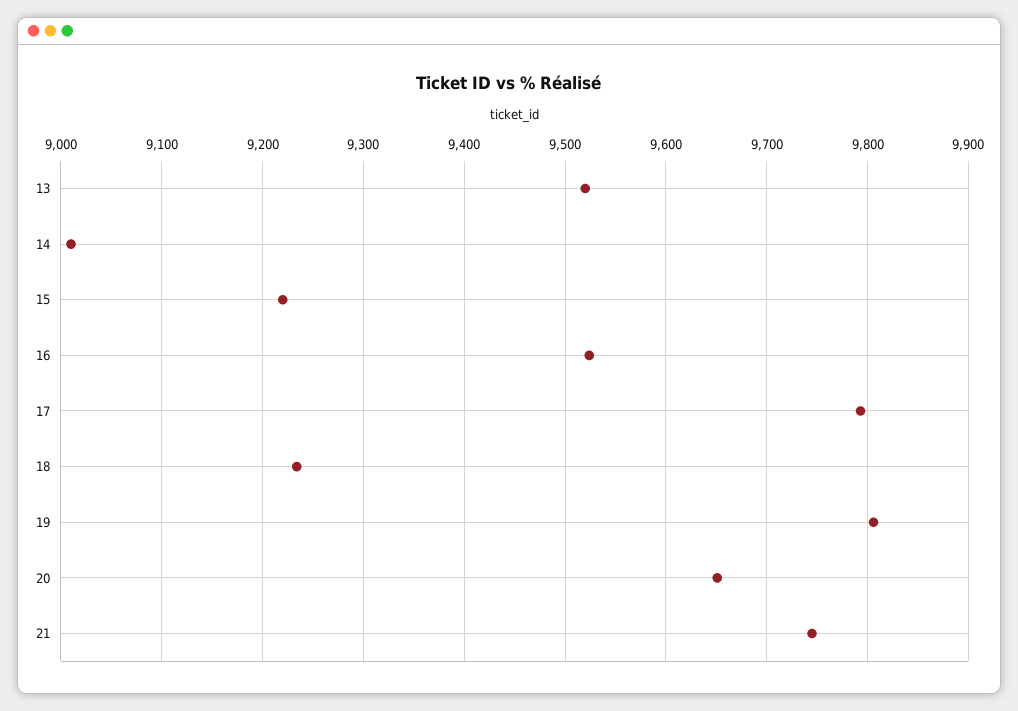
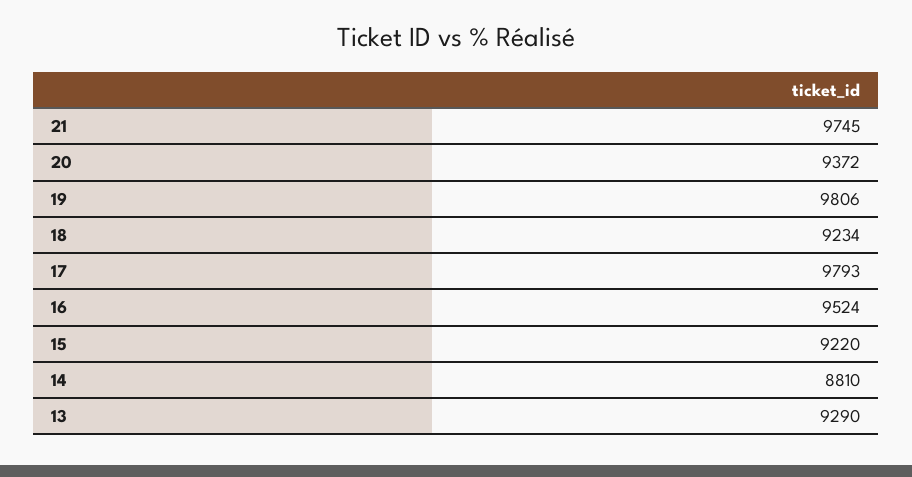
  {
-   "13": 9520,
+   "13": 9290,
-   "14": 9010,
+   "14": 8810,
    "15": 9220,
    "16": 9524,
    "17": 9793,
    "18": 9234,
    "19": 9806,
-   "20": 9650,
+   "20": 9372,
    "21": 9745
  }

